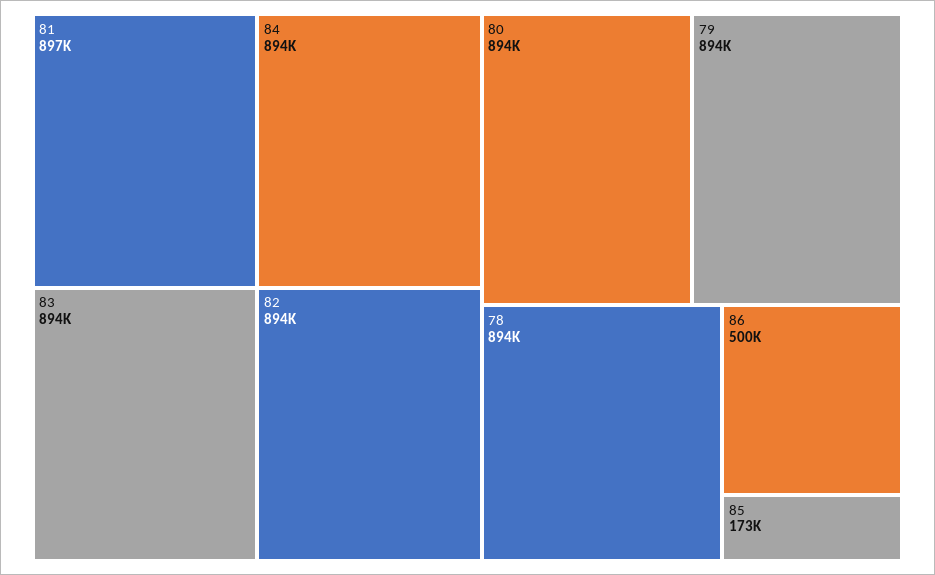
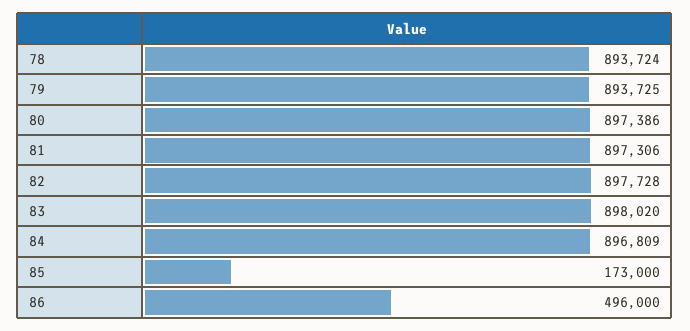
  {
    "81": 897306,
-   "84": 894000,
+   "84": 896809,
-   "83": 894000,
+   "83": 898020,
-   "82": 894000,
+   "82": 897728,
-   "80": 894000,
+   "80": 897386,
    "79": 893725,
    "78": 893724,
-   "86": 500000,
+   "86": 496000,
    "85": 173000
  }

